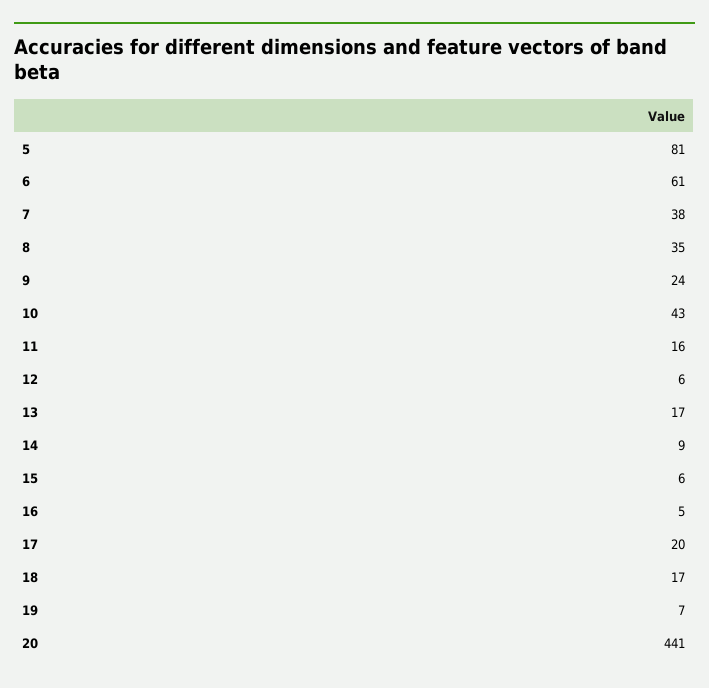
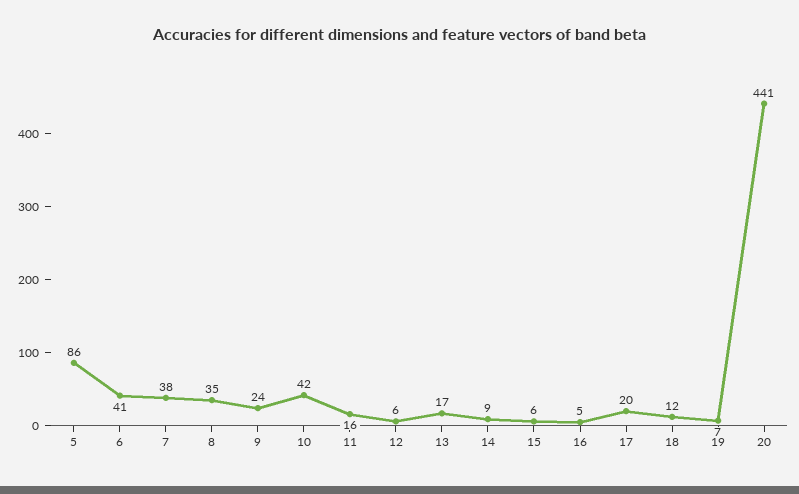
  {
-   "5": 81,
+   "5": 86,
-   "6": 61,
+   "6": 41,
    "7": 38,
    "8": 35,
    "9": 24,
-   "10": 43,
+   "10": 42,
    "11": 16,
    "12": 6,
    "13": 17,
    "14": 9,
    "15": 6,
    "16": 5,
    "17": 20,
-   "18": 17,
+   "18": 12,
    "19": 7,
    "20": 441
  }

